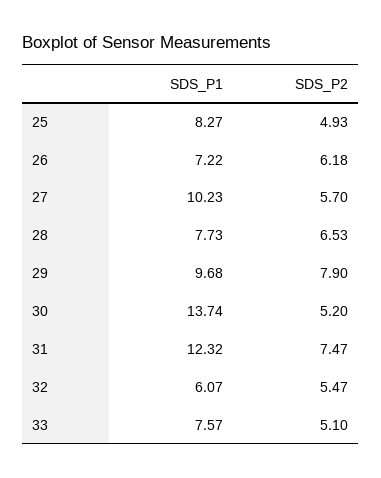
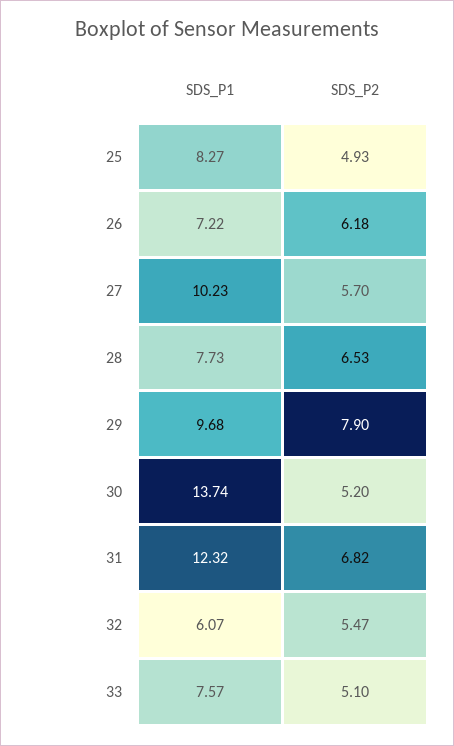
  {
    "SDS_P1": {
      "25": 8.27,
      "26": 7.22,
      "27": 10.23,
      "28": 7.73,
      "29": 9.68,
      "30": 13.74,
      "31": 12.32,
      "32": 6.07,
      "33": 7.57
    },
    "SDS_P2": {
      "25": 4.93,
      "26": 6.18,
      "27": 5.7,
      "28": 6.53,
      "29": 7.9,
      "30": 5.2,
-     "31": 7.47,
+     "31": 6.82,
      "32": 5.47,
      "33": 5.1
    }
  }

